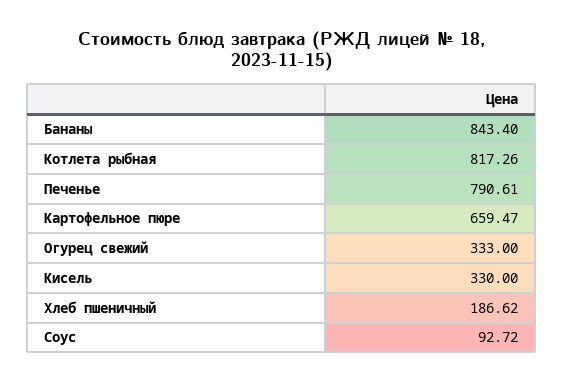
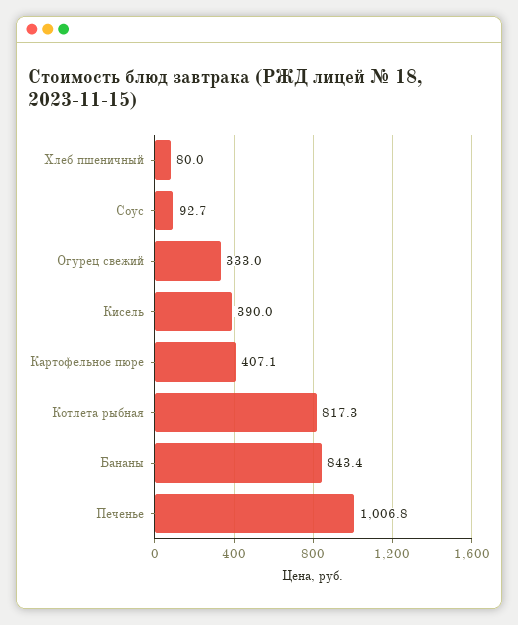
  {
    "Бананы": 843.4,
    "Котлета рыбная": 817.26,
-   "Печенье": 790.61,
+   "Печенье": 1006.8,
-   "Картофельное пюре": 659.47,
+   "Картофельное пюре": 407.1,
    "Огурец свежий": 333,
-   "Кисель": 330,
+   "Кисель": 390,
-   "Хлеб пшеничный": 186.62,
+   "Хлеб пшеничный": 80,
    "Соус": 92.72
  }

